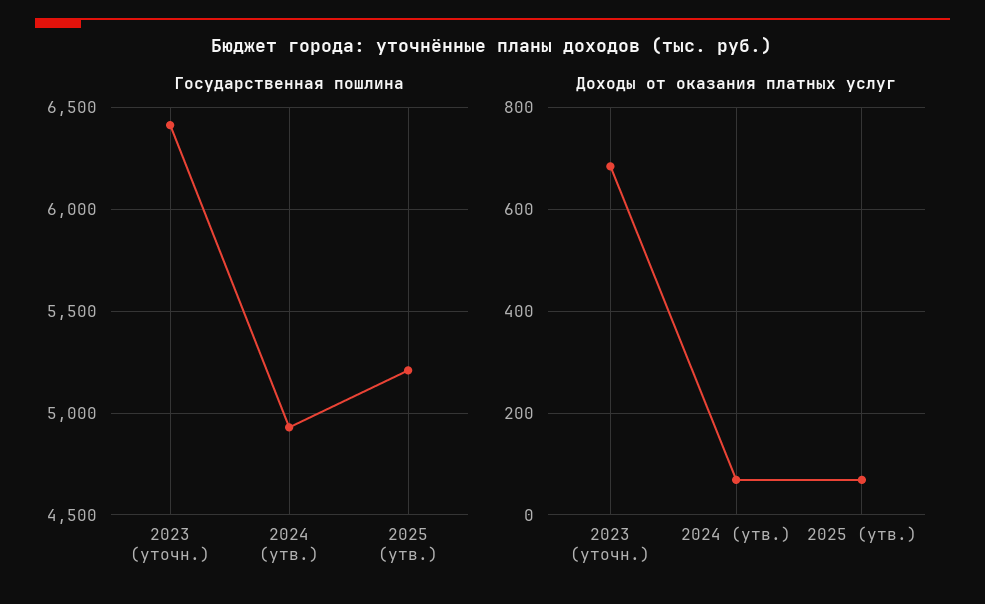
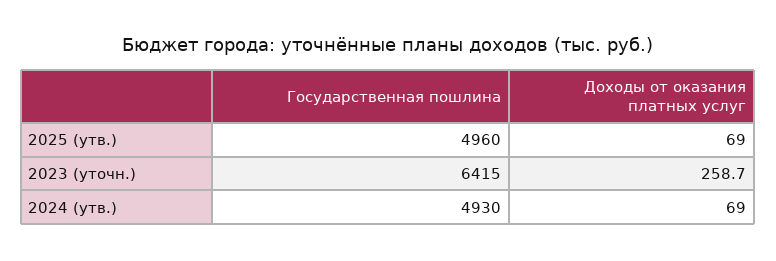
  {
    "Государственная пошлина": {
      "2023 (уточн.)": 6415,
      "2024 (утв.)": 4930,
-     "2025 (утв.)": 5200
+     "2025 (утв.)": 4960
    },
    "Доходы от оказания платных услуг": {
-     "2023 (уточн.)": 680,
+     "2023 (уточн.)": 258.7,
      "2024 (утв.)": 69,
      "2025 (утв.)": 69
    }
  }

